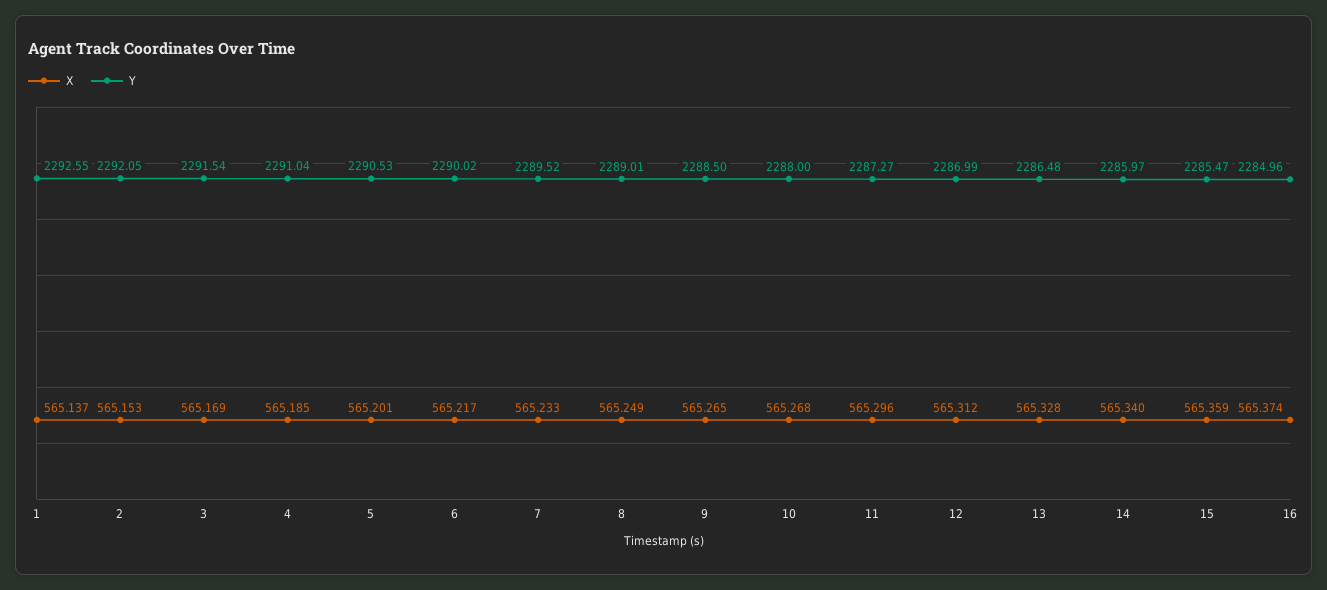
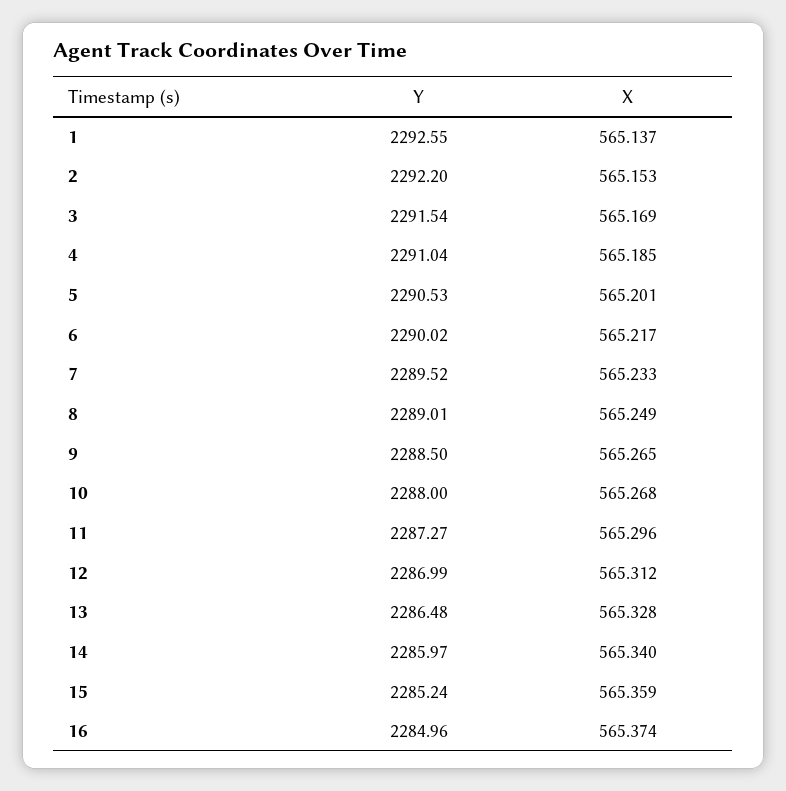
  {
    "X": {
      "1": 565.137,
      "2": 565.153,
      "3": 565.169,
      "4": 565.185,
      "5": 565.201,
      "6": 565.217,
      "7": 565.233,
      "8": 565.249,
      "9": 565.265,
      "10": 565.268,
      "11": 565.296,
      "12": 565.312,
      "13": 565.328,
      "14": 565.34,
      "15": 565.359,
      "16": 565.374
    },
    "Y": {
      "1": 2292.55,
-     "2": 2292.05,
+     "2": 2292.2,
      "3": 2291.54,
      "4": 2291.04,
      "5": 2290.53,
      "6": 2290.02,
      "7": 2289.52,
      "8": 2289.01,
      "9": 2288.5,
      "10": 2288,
      "11": 2287.27,
      "12": 2286.99,
      "13": 2286.48,
      "14": 2285.97,
-     "15": 2285.47,
+     "15": 2285.24,
      "16": 2284.96
    }
  }

